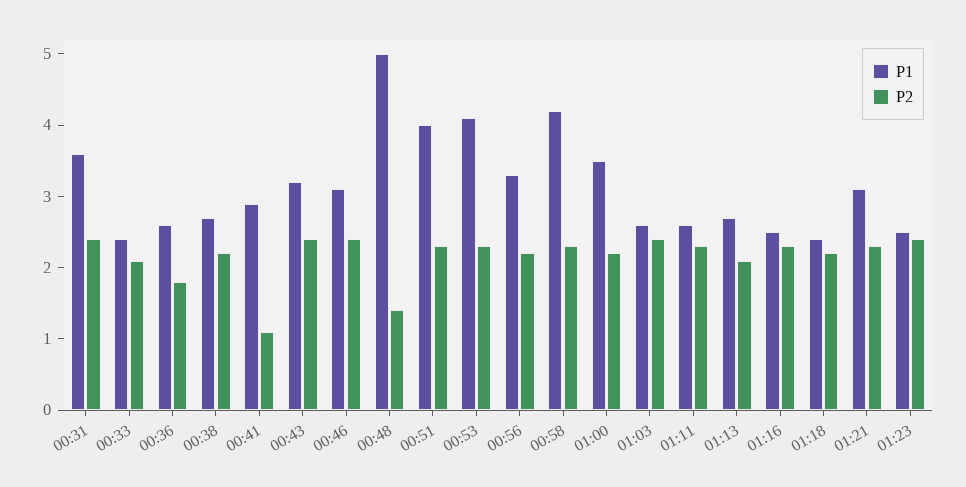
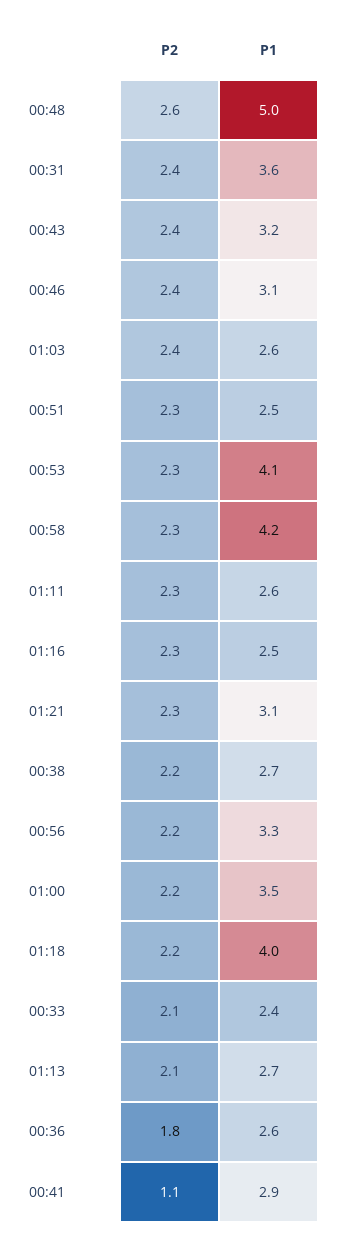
  {
    "P1": {
      "00:31": 3.6,
      "00:33": 2.4,
      "00:36": 2.6,
      "00:38": 2.7,
      "00:41": 2.9,
      "00:43": 3.2,
      "00:46": 3.1,
      "00:48": 5,
-     "00:51": 4,
+     "00:51": 2.5,
      "00:53": 4.1,
      "00:56": 3.3,
      "00:58": 4.2,
      "01:00": 3.5,
      "01:03": 2.6,
      "01:11": 2.6,
      "01:13": 2.7,
      "01:16": 2.5,
-     "01:18": 2.5,
+     "01:18": 4,
-     "01:21": 3.1,
+     "01:21": 3.1
-     "01:23": 2.5
    },
    "P2": {
      "00:31": 2.4,
      "00:33": 2.1,
      "00:36": 1.8,
      "00:38": 2.2,
      "00:41": 1.1,
      "00:43": 2.4,
      "00:46": 2.4,
-     "00:48": 1.5,
+     "00:48": 2.6,
      "00:51": 2.3,
      "00:53": 2.3,
      "00:56": 2.2,
      "00:58": 2.3,
      "01:00": 2.2,
      "01:03": 2.4,
      "01:11": 2.3,
      "01:13": 2.1,
      "01:16": 2.3,
      "01:18": 2.2,
-     "01:21": 2.3,
+     "01:21": 2.3
-     "01:23": 2.5
    }
  }

